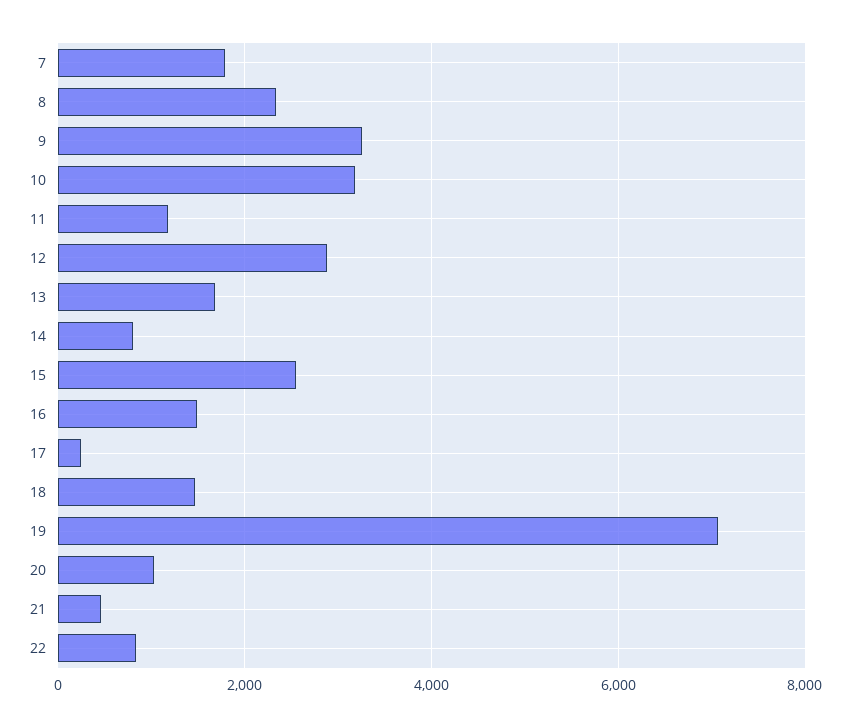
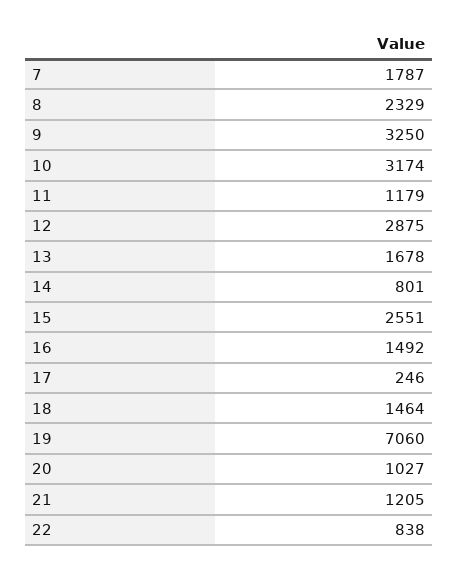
  {
    "7": 1787,
    "8": 2329,
    "9": 3250,
    "10": 3174,
    "11": 1179,
    "12": 2875,
    "13": 1678,
    "14": 801,
    "15": 2551,
    "16": 1492,
    "17": 246,
    "18": 1464,
    "19": 7060,
    "20": 1027,
-   "21": 400,
+   "21": 1205,
    "22": 838
  }

